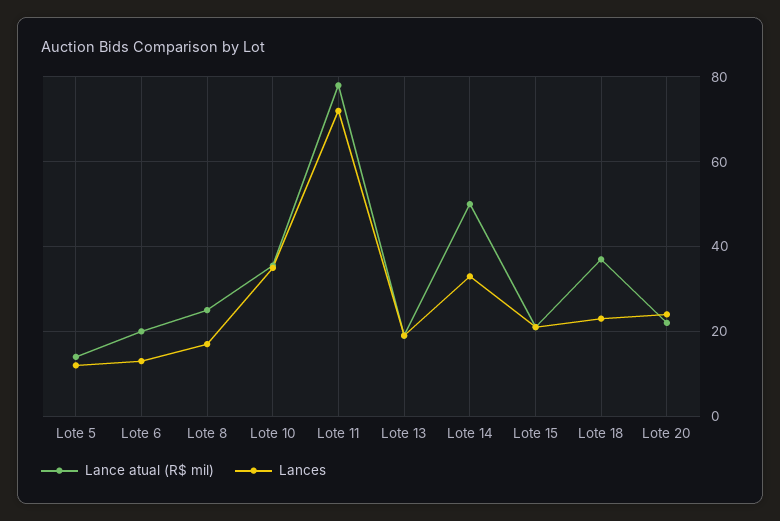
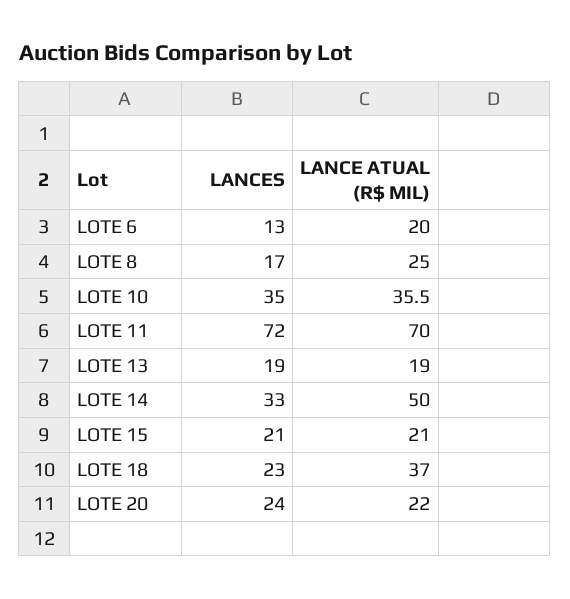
  {
    "Lance atual (R$ mil)": {
-     "Lote 5": 14,
      "Lote 6": 20,
      "Lote 8": 25,
      "Lote 10": 35.5,
-     "Lote 11": 78,
+     "Lote 11": 70,
      "Lote 13": 19,
      "Lote 14": 50,
      "Lote 15": 21,
      "Lote 18": 37,
      "Lote 20": 22
    },
    "Lances": {
-     "Lote 5": 12,
      "Lote 6": 13,
      "Lote 8": 17,
      "Lote 10": 35,
      "Lote 11": 72,
      "Lote 13": 19,
      "Lote 14": 33,
      "Lote 15": 21,
      "Lote 18": 23,
      "Lote 20": 24
    }
  }

